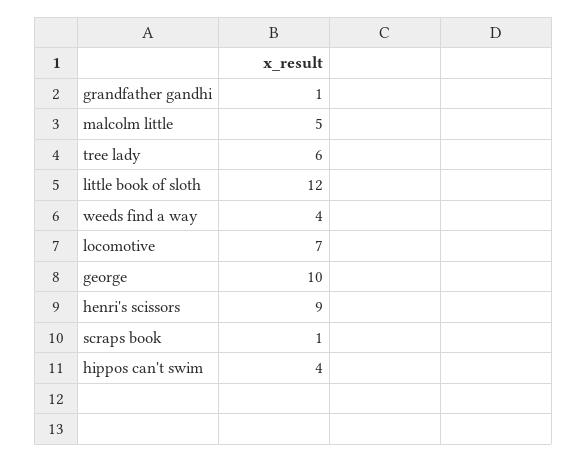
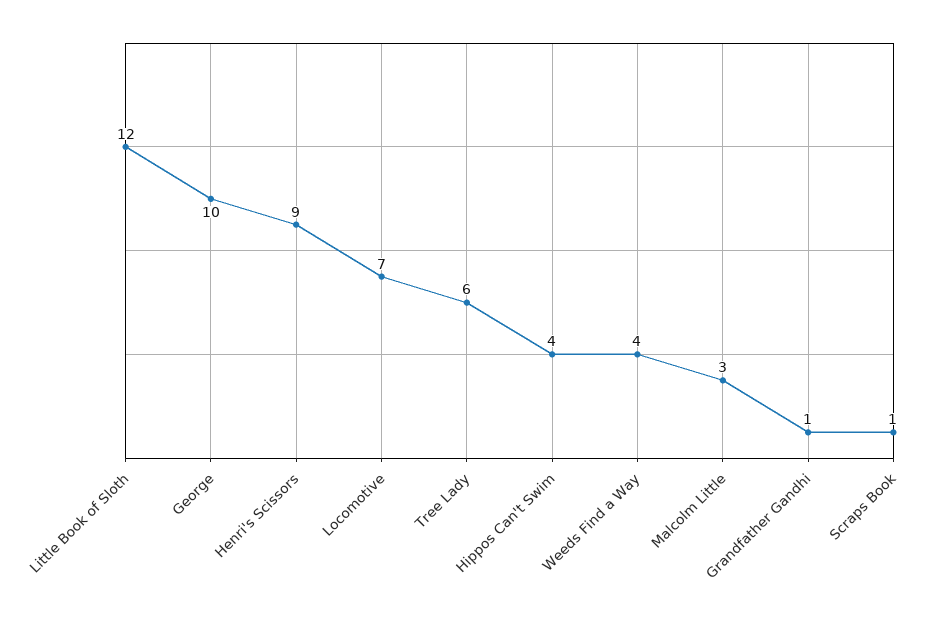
  {
    "grandfather gandhi": 1,
-   "malcolm little": 5,
+   "malcolm little": 3,
    "tree lady": 6,
    "little book of sloth": 12,
    "weeds find a way": 4,
    "locomotive": 7,
    "george": 10,
    "henri's scissors": 9,
    "scraps book": 1,
    "hippos can't swim": 4
  }

